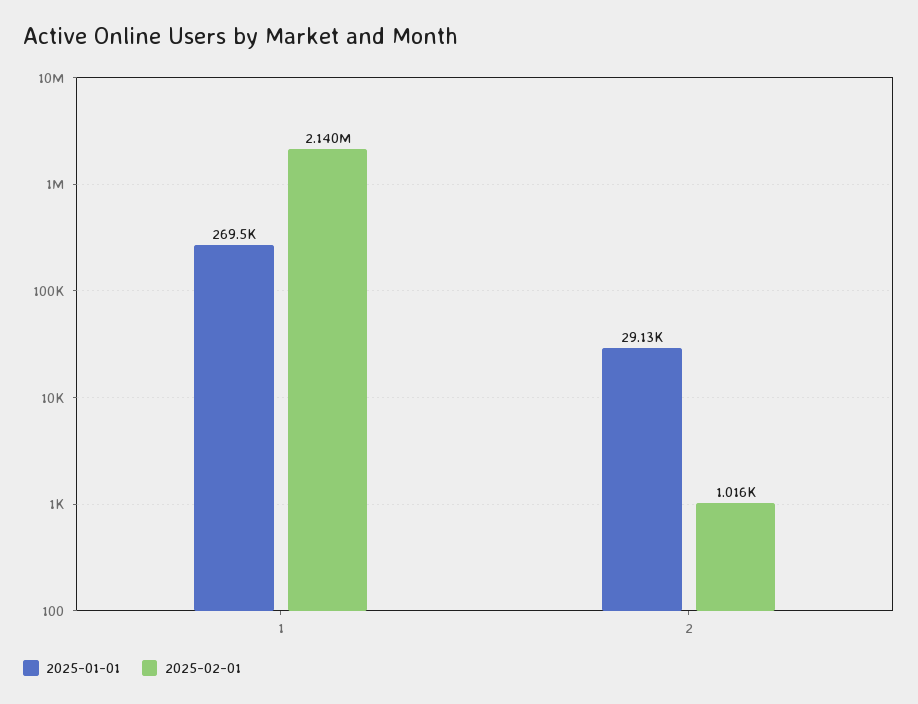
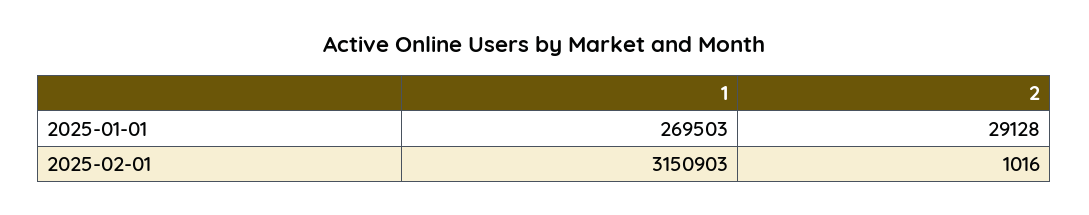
  {
    "2025-01-01": {
      "1": 269503,
      "2": 29128
    },
    "2025-02-01": {
-     "1": 2140000,
+     "1": 3150903,
      "2": 1016
    }
  }

